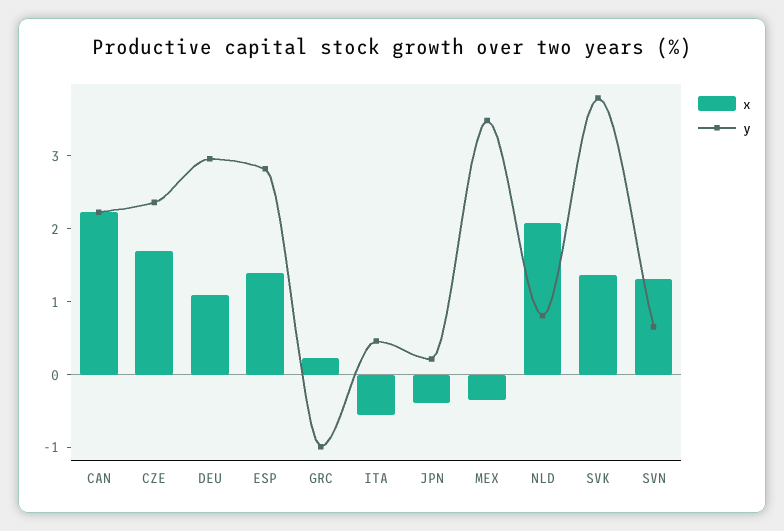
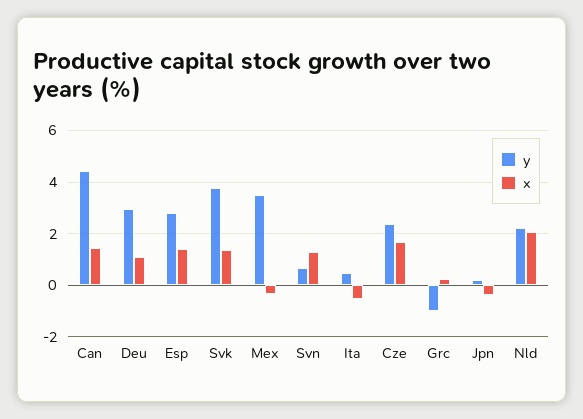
  {
    "x": {
-     "CAN": 2.2,
+     "CAN": 1.5,
      "CZE": 1.6,
      "DEU": 1,
      "ESP": 1.4,
      "GRC": 0.2,
      "ITA": -0.6,
      "JPN": -0.4,
      "MEX": -0.4,
      "NLD": 2,
      "SVK": 1.4,
      "SVN": 1.4
    },
    "y": {
-     "CAN": 2.2,
+     "CAN": 4.5,
      "CZE": 2.4,
      "DEU": 3,
      "ESP": 2.8,
      "GRC": -1,
      "ITA": 0.4,
      "JPN": 0.2,
      "MEX": 3.4,
-     "NLD": 0.8,
+     "NLD": 2.25,
      "SVK": 3.8,
      "SVN": 0.6
    }
  }

